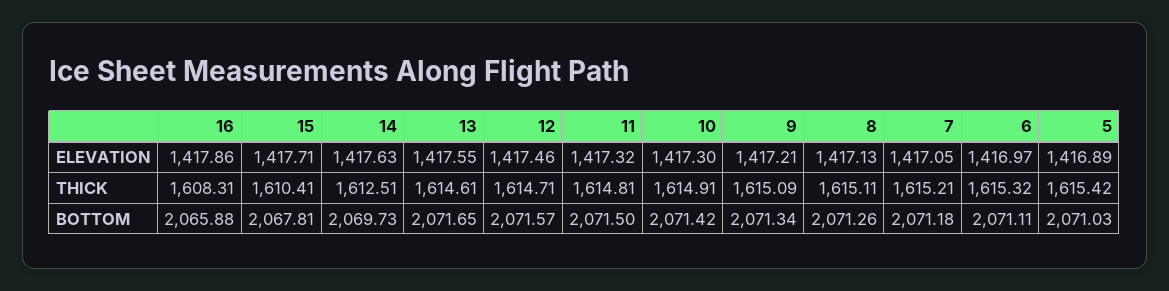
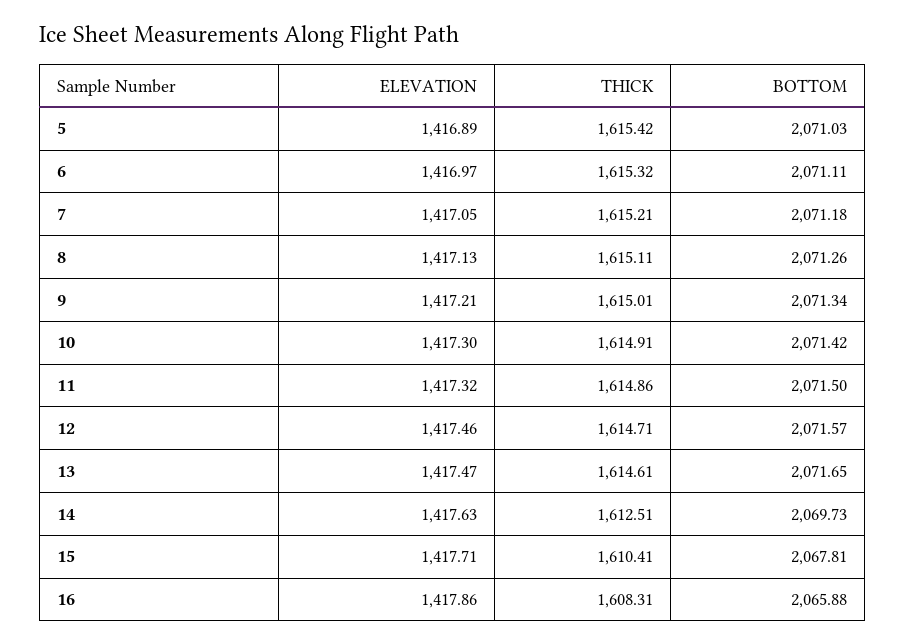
  {
    "16": {
      "ELEVATION": 1417.86,
      "THICK": 1608.31,
      "BOTTOM": 2065.88
    },
    "15": {
      "ELEVATION": 1417.71,
      "THICK": 1610.41,
      "BOTTOM": 2067.81
    },
    "14": {
      "ELEVATION": 1417.63,
      "THICK": 1612.51,
      "BOTTOM": 2069.73
    },
    "13": {
-     "ELEVATION": 1417.55,
+     "ELEVATION": 1417.47,
      "THICK": 1614.61,
      "BOTTOM": 2071.65
    },
    "12": {
      "ELEVATION": 1417.46,
      "THICK": 1614.71,
      "BOTTOM": 2071.57
    },
    "11": {
      "ELEVATION": 1417.32,
-     "THICK": 1614.81,
+     "THICK": 1614.86,
      "BOTTOM": 2071.5
    },
    "10": {
      "ELEVATION": 1417.3,
      "THICK": 1614.91,
      "BOTTOM": 2071.42
    },
    "9": {
      "ELEVATION": 1417.21,
-     "THICK": 1615.09,
+     "THICK": 1615.01,
      "BOTTOM": 2071.34
    },
    "8": {
      "ELEVATION": 1417.13,
      "THICK": 1615.11,
      "BOTTOM": 2071.26
    },
    "7": {
      "ELEVATION": 1417.05,
      "THICK": 1615.21,
      "BOTTOM": 2071.18
    },
    "6": {
      "ELEVATION": 1416.97,
      "THICK": 1615.32,
      "BOTTOM": 2071.11
    },
    "5": {
      "ELEVATION": 1416.89,
      "THICK": 1615.42,
      "BOTTOM": 2071.03
    }
  }

